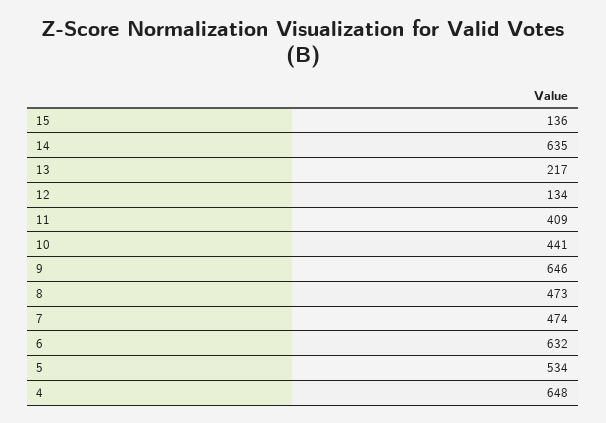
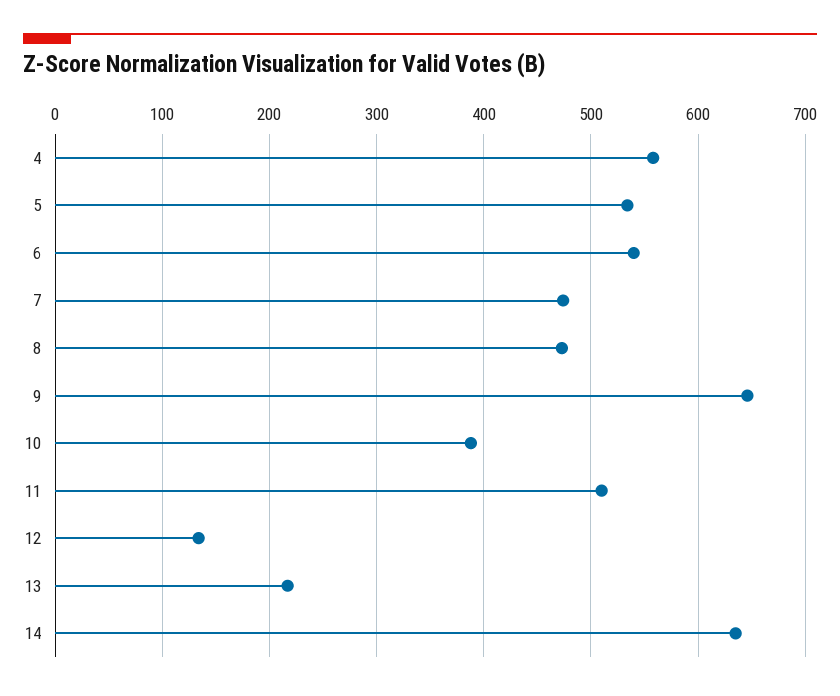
  {
-   "15": 136,
    "14": 635,
    "13": 217,
    "12": 134,
-   "11": 409,
+   "11": 510,
-   "10": 441,
+   "10": 390,
    "9": 646,
    "8": 473,
    "7": 474,
-   "6": 632,
+   "6": 540,
    "5": 534,
-   "4": 648
+   "4": 560
  }

